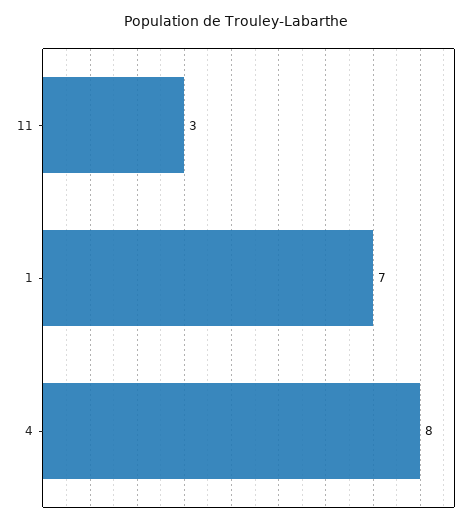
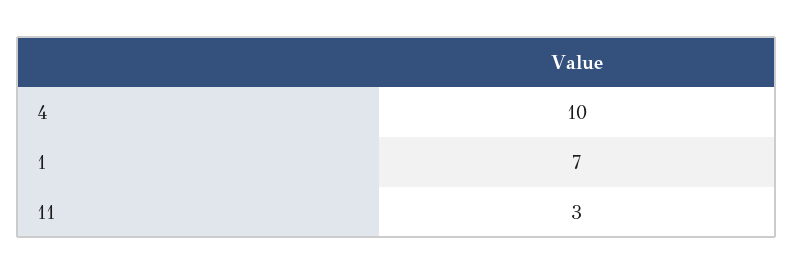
  {
    "11": 3,
    "1": 7,
-   "4": 8
+   "4": 10
  }

